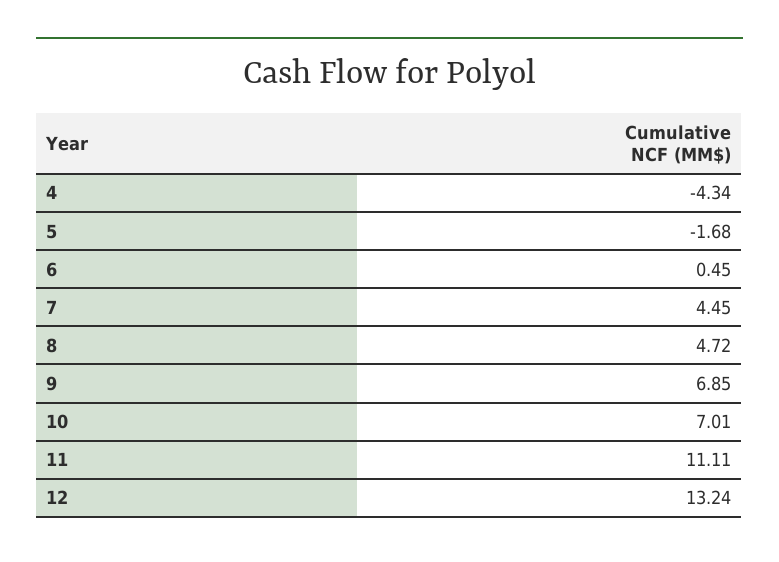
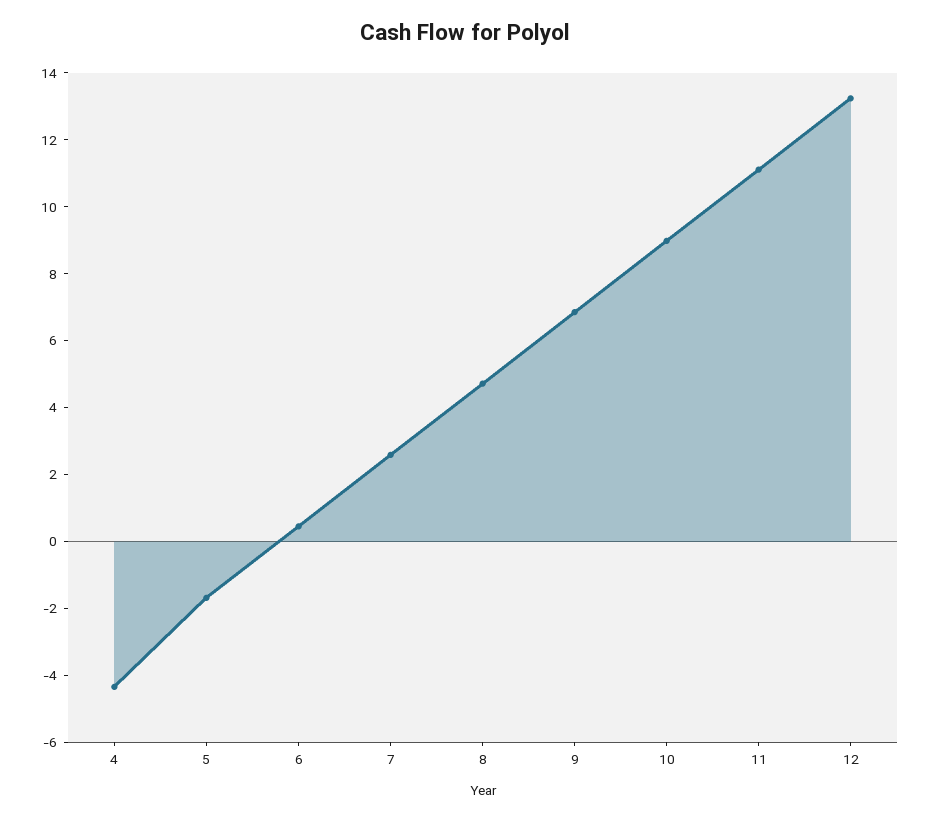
  {
    "4": -4.34,
    "5": -1.68,
    "6": 0.45,
-   "7": 4.45,
+   "7": 2.5,
    "8": 4.72,
    "9": 6.85,
-   "10": 7.01,
+   "10": 9,
    "11": 11.11,
    "12": 13.24
  }

